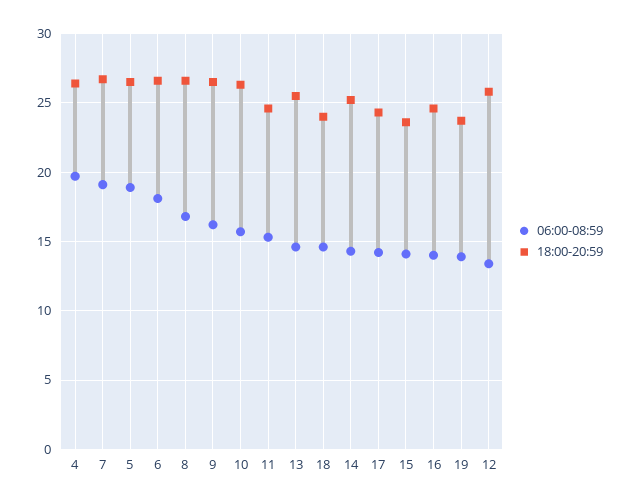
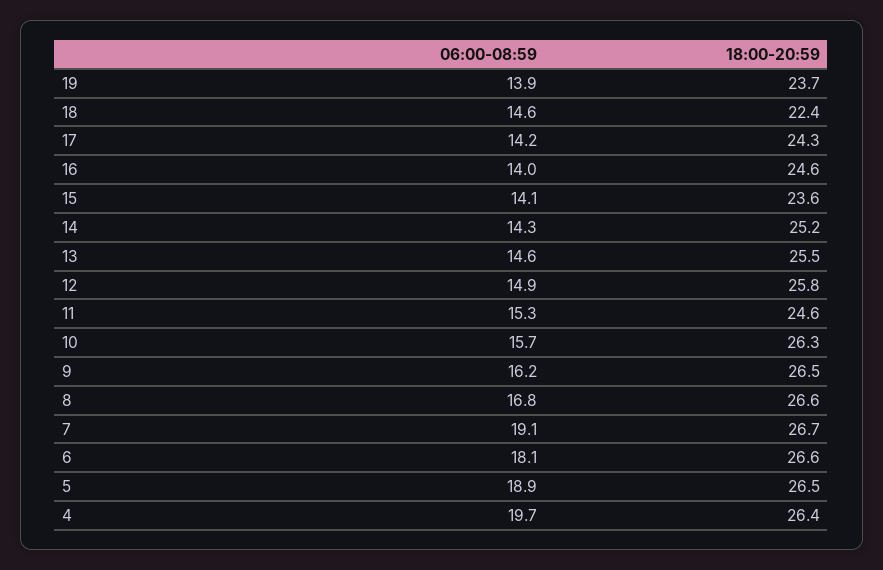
  {
    "06:00-08:59": {
      "4": 19.7,
      "7": 19.1,
      "5": 18.9,
      "6": 18.1,
      "8": 16.8,
      "9": 16.2,
      "10": 15.7,
      "11": 15.3,
      "13": 14.6,
      "18": 14.6,
      "14": 14.3,
      "17": 14.2,
      "15": 14.1,
      "16": 14,
      "19": 13.9,
-     "12": 13.5
+     "12": 14.9
    },
    "18:00-20:59": {
      "4": 26.4,
      "7": 26.7,
      "5": 26.5,
      "6": 26.6,
      "8": 26.6,
      "9": 26.5,
      "10": 26.3,
      "11": 24.6,
      "13": 25.5,
-     "18": 24,
+     "18": 22.4,
      "14": 25.2,
      "17": 24.3,
      "15": 23.6,
      "16": 24.6,
      "19": 23.7,
      "12": 25.8
    }
  }

